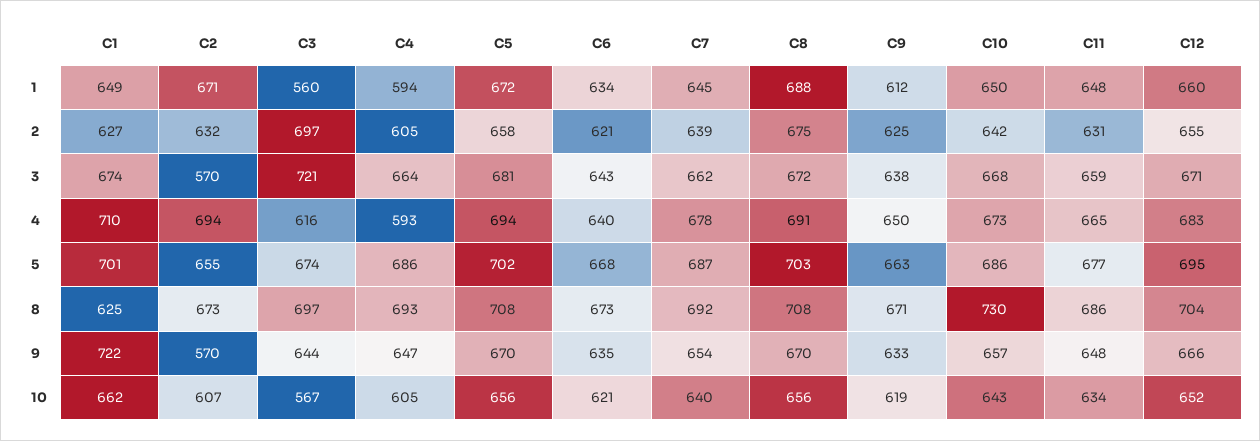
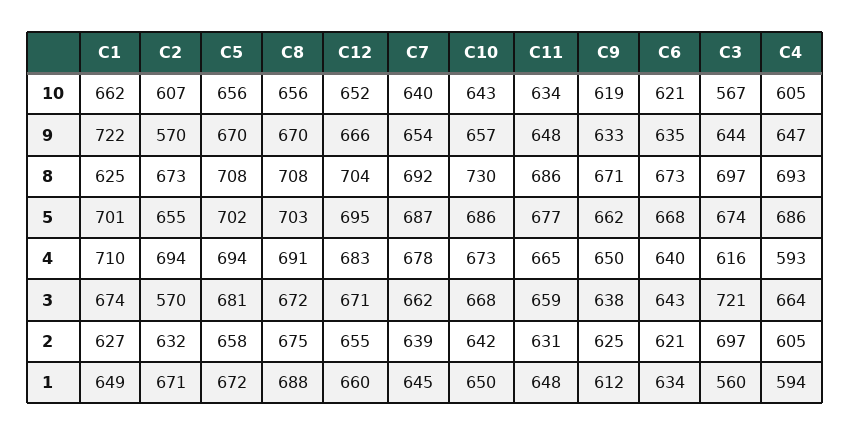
  {
    "C1": {
      "1": 649,
      "2": 627,
      "3": 674,
      "4": 710,
      "5": 701,
      "8": 625,
      "9": 722,
      "10": 662
    },
    "C2": {
      "1": 671,
      "2": 632,
      "3": 570,
      "4": 694,
      "5": 655,
      "8": 673,
      "9": 570,
      "10": 607
    },
    "C3": {
      "1": 560,
      "2": 697,
      "3": 721,
      "4": 616,
      "5": 674,
      "8": 697,
      "9": 644,
      "10": 567
    },
    "C4": {
      "1": 594,
      "2": 605,
      "3": 664,
      "4": 593,
      "5": 686,
      "8": 693,
      "9": 647,
      "10": 605
    },
    "C5": {
      "1": 672,
      "2": 658,
      "3": 681,
      "4": 694,
      "5": 702,
      "8": 708,
      "9": 670,
      "10": 656
    },
    "C6": {
      "1": 634,
      "2": 621,
      "3": 643,
      "4": 640,
      "5": 668,
      "8": 673,
      "9": 635,
      "10": 621
    },
    "C7": {
      "1": 645,
      "2": 639,
      "3": 662,
      "4": 678,
      "5": 687,
      "8": 692,
      "9": 654,
      "10": 640
    },
    "C8": {
      "1": 688,
      "2": 675,
      "3": 672,
      "4": 691,
      "5": 703,
      "8": 708,
      "9": 670,
      "10": 656
    },
    "C9": {
      "1": 612,
      "2": 625,
      "3": 638,
      "4": 650,
-     "5": 663,
+     "5": 662,
      "8": 671,
      "9": 633,
      "10": 619
    },
    "C10": {
      "1": 650,
      "2": 642,
      "3": 668,
      "4": 673,
      "5": 686,
      "8": 730,
      "9": 657,
      "10": 643
    },
    "C11": {
      "1": 648,
      "2": 631,
      "3": 659,
      "4": 665,
      "5": 677,
      "8": 686,
      "9": 648,
      "10": 634
    },
    "C12": {
      "1": 660,
      "2": 655,
      "3": 671,
      "4": 683,
      "5": 695,
      "8": 704,
      "9": 666,
      "10": 652
    }
  }

